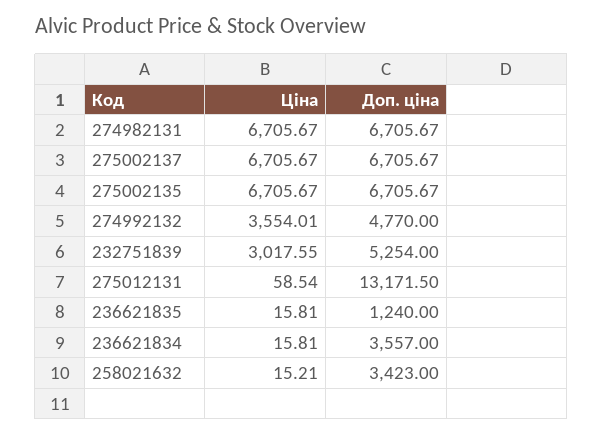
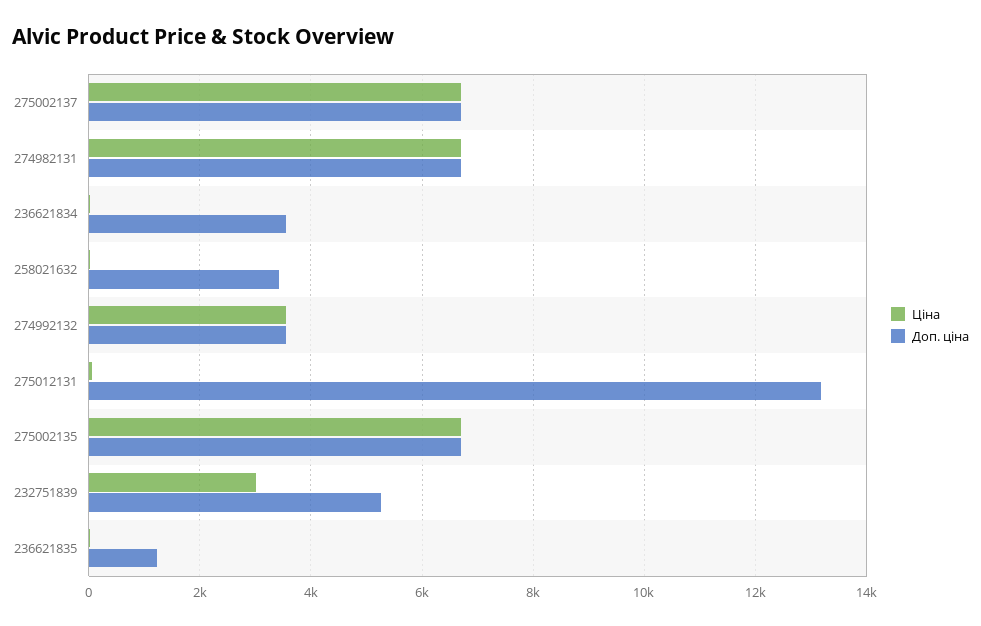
  {
    "Ціна": {
      "274982131": 6705.67,
      "275002137": 6705.67,
      "275002135": 6705.67,
      "274992132": 3554.01,
      "232751839": 3017.55,
      "275012131": 58.54,
      "236621835": 15.81,
      "236621834": 15.81,
      "258021632": 15.21
    },
    "Доп. ціна": {
      "274982131": 6705.67,
      "275002137": 6705.67,
      "275002135": 6705.67,
-     "274992132": 4770,
+     "274992132": 3600,
      "232751839": 5254,
      "275012131": 13171.5,
      "236621835": 1240,
      "236621834": 3557,
      "258021632": 3423
    }
  }

